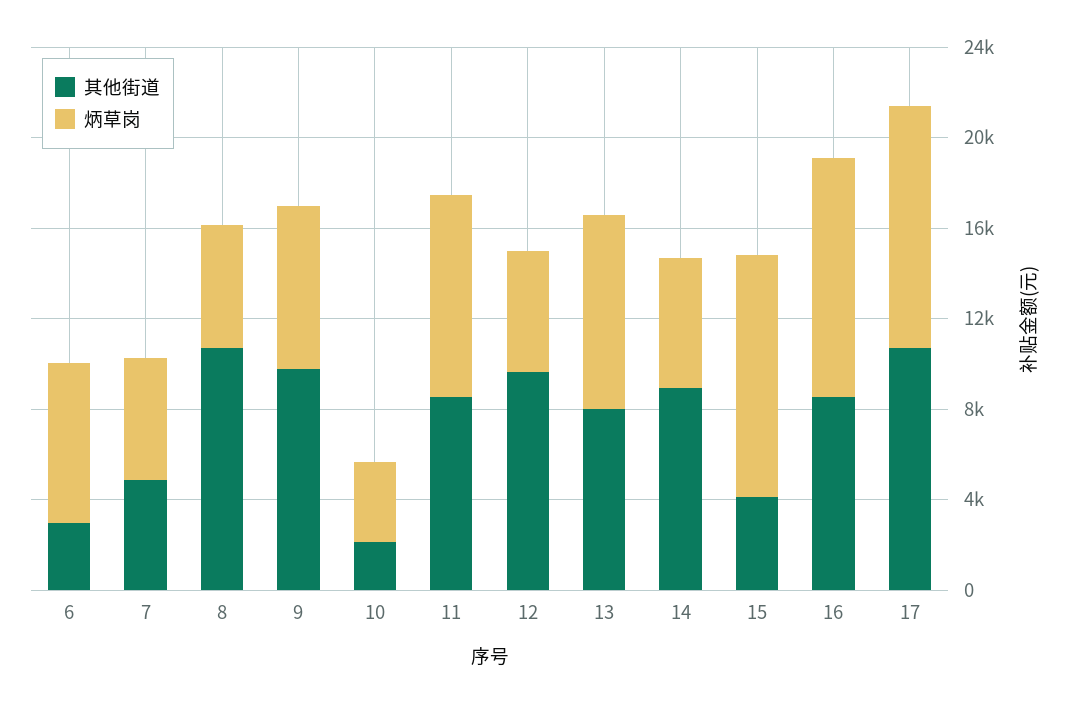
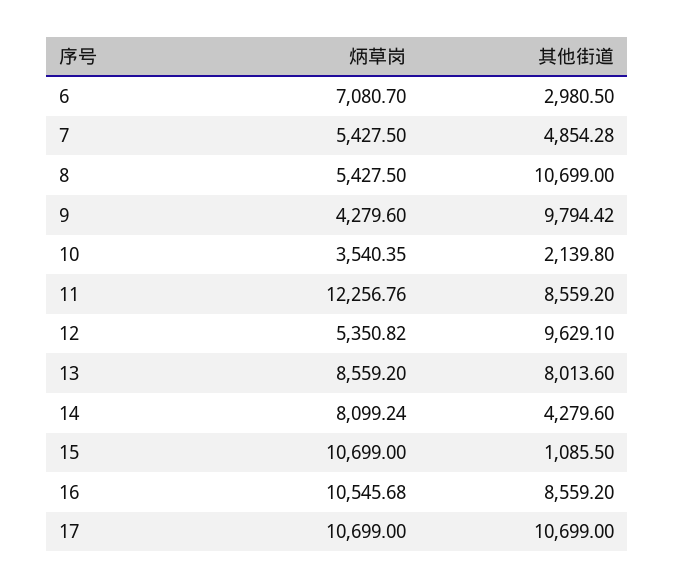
  {
    "其他街道": {
      "6": 2980.5,
      "7": 4854.28,
      "8": 10699,
      "9": 9794.42,
      "10": 2139.8,
      "11": 8559.2,
      "12": 9629.1,
      "13": 8013.6,
-     "14": 9000,
+     "14": 4279.6,
-     "15": 4000,
+     "15": 1085.5,
      "16": 8559.2,
      "17": 10699
    },
    "炳草岗": {
      "6": 7080.7,
      "7": 5427.5,
      "8": 5427.5,
-     "9": 7000,
+     "9": 4279.6,
      "10": 3540.35,
-     "11": 9000,
+     "11": 12256.76,
      "12": 5350.82,
      "13": 8559.2,
-     "14": 6000,
+     "14": 8099.24,
      "15": 10699,
      "16": 10545.68,
      "17": 10699
    }
  }

